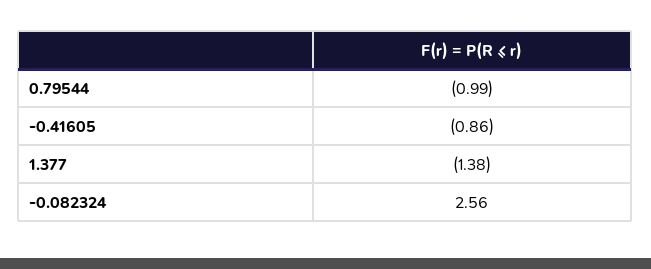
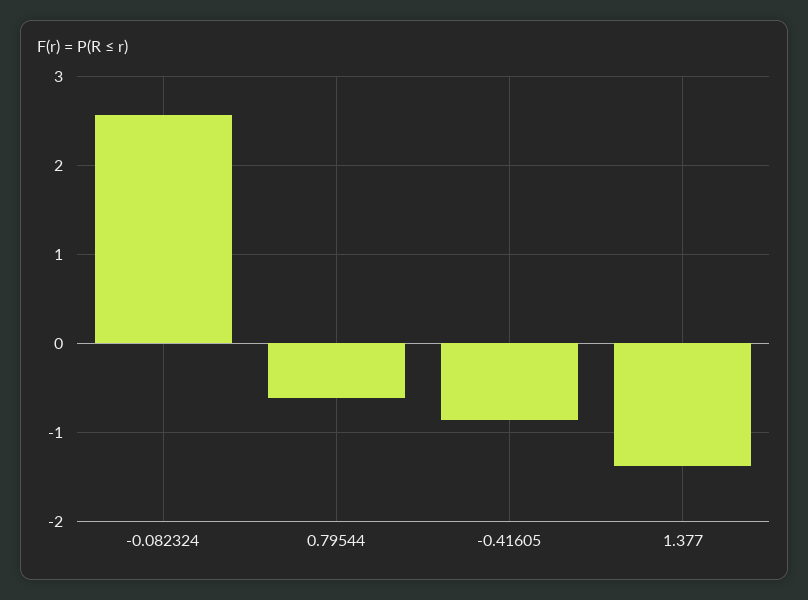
  {
-   "0.79544": -0.99,
+   "0.79544": -0.6,
    "-0.41605": -0.86,
    "1.377": -1.38,
    "-0.082324": 2.56
  }

